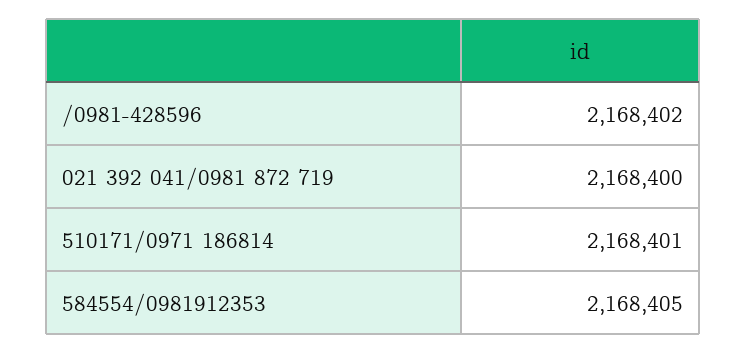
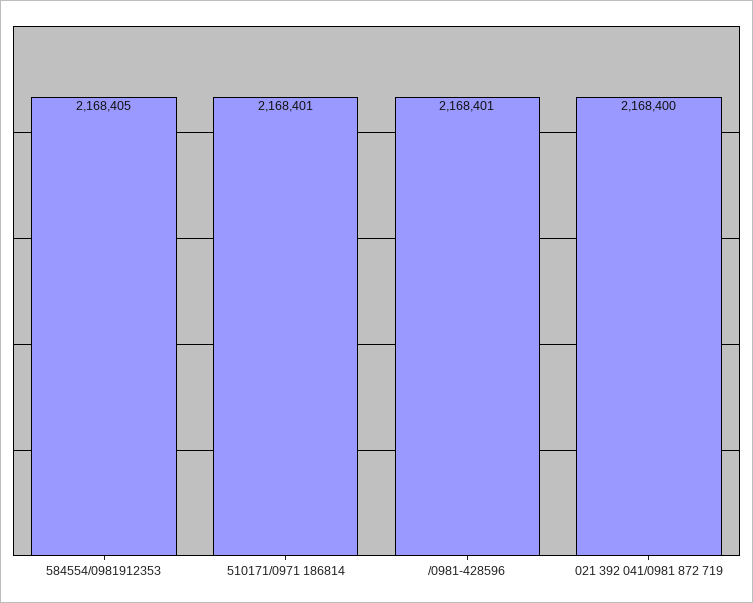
  {
-   "/0981-428596": 2168402,
+   "/0981-428596": 2168401,
    "021 392 041/0981 872 719": 2168400,
    "510171/0971 186814": 2168401,
    "584554/0981912353": 2168405
  }

